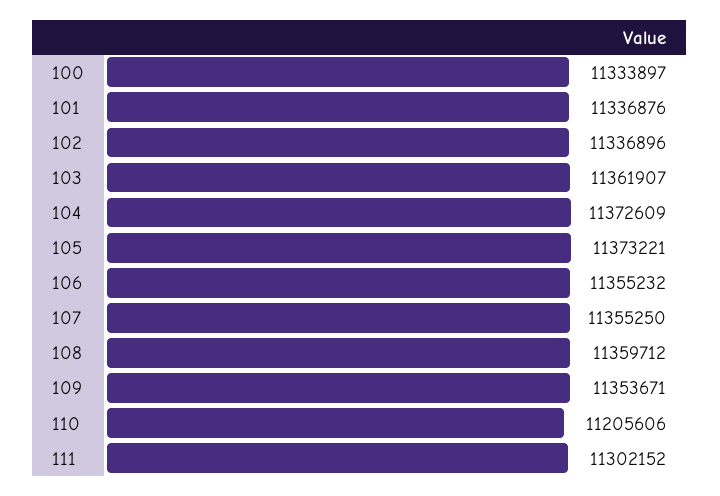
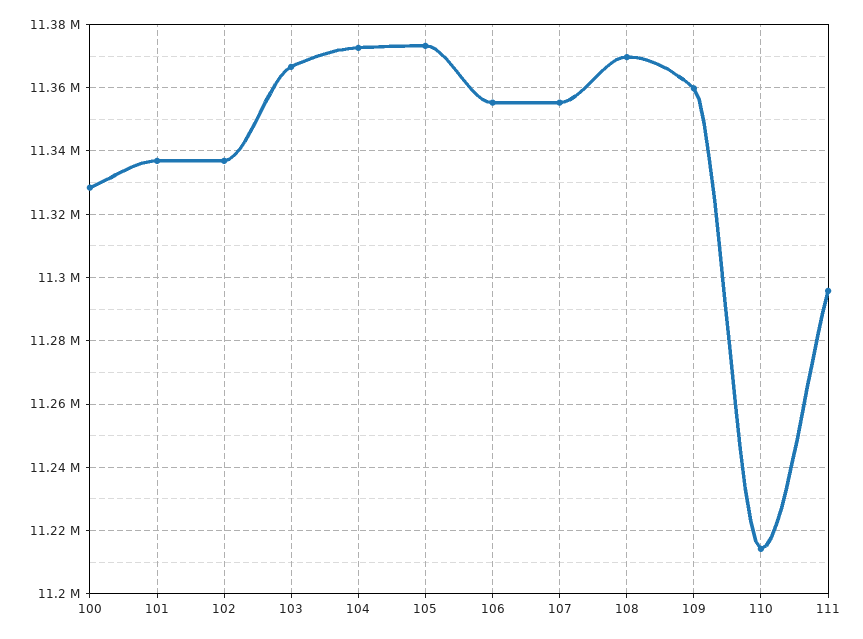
  {
-   "100": 11333897,
+   "100": 11328000,
    "101": 11336876,
    "102": 11336896,
-   "103": 11361907,
+   "103": 11366000,
    "104": 11372609,
    "105": 11373221,
    "106": 11355232,
    "107": 11355250,
-   "108": 11359712,
+   "108": 11370000,
-   "109": 11353671,
+   "109": 11360000,
-   "110": 11205606,
+   "110": 11214000,
-   "111": 11302152
+   "111": 11296000
  }

